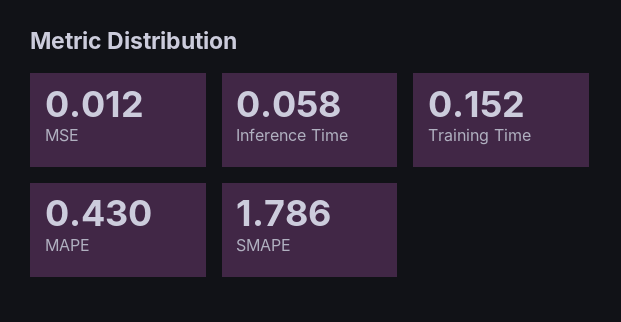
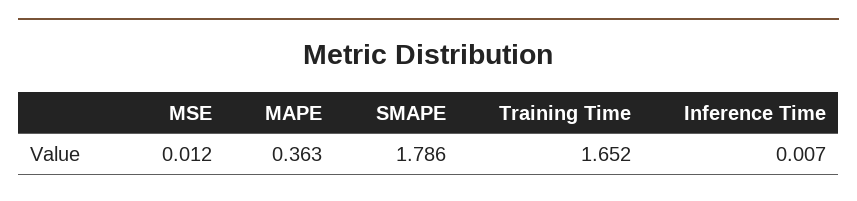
  {
    "MSE": 0.012,
-   "Inference Time": 0.058,
+   "Inference Time": 0.007,
-   "Training Time": 0.152,
+   "Training Time": 1.652,
-   "MAPE": 0.43,
+   "MAPE": 0.363,
    "SMAPE": 1.786
  }

